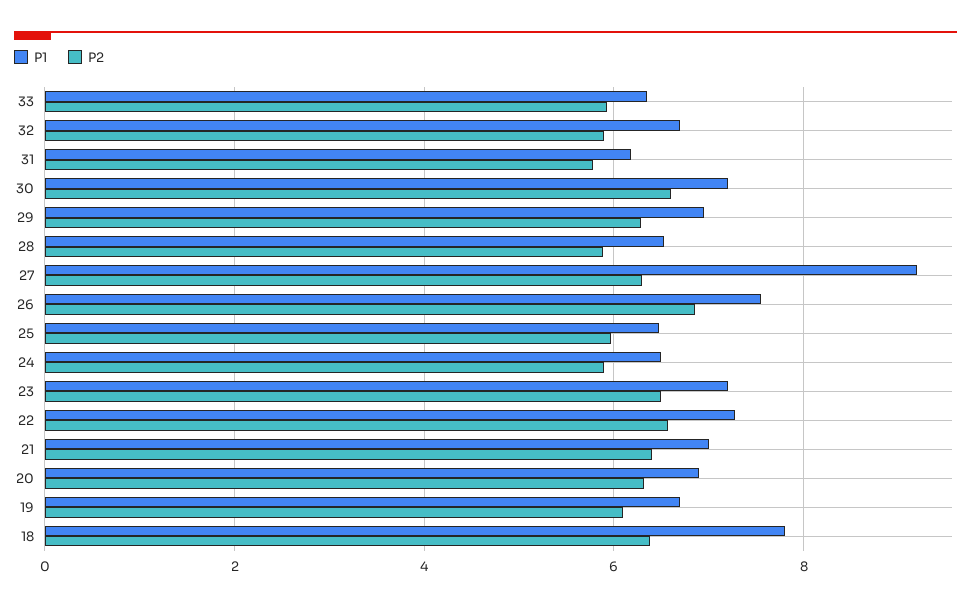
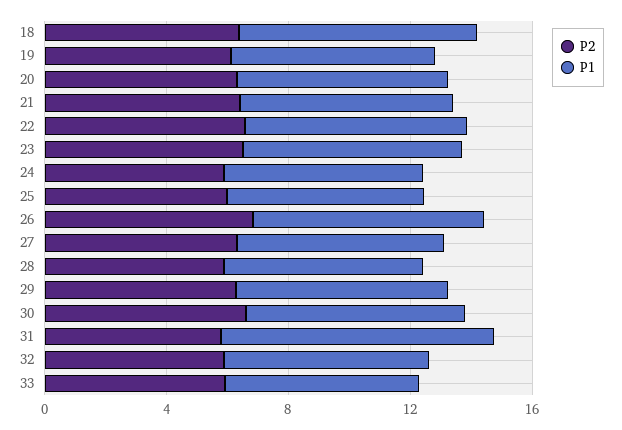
  {
    "P1": {
      "33": 6.4,
      "32": 6.8,
-     "31": 6.2,
+     "31": 9,
      "30": 7.2,
      "29": 7,
      "28": 6.6,
-     "27": 9.2,
+     "27": 7,
      "26": 7.6,
      "25": 6.4,
      "24": 6.6,
      "23": 7.2,
      "22": 7.2,
      "21": 7,
      "20": 7,
      "19": 6.8,
      "18": 7.8
    },
    "P2": {
      "33": 6,
      "32": 6,
      "31": 5.8,
      "30": 6.6,
      "29": 6.2,
      "28": 5.8,
      "27": 6.4,
      "26": 6.8,
      "25": 6,
      "24": 6,
      "23": 6.6,
      "22": 6.6,
      "21": 6.4,
      "20": 6.4,
      "19": 6.2,
      "18": 6.4
    }
  }

